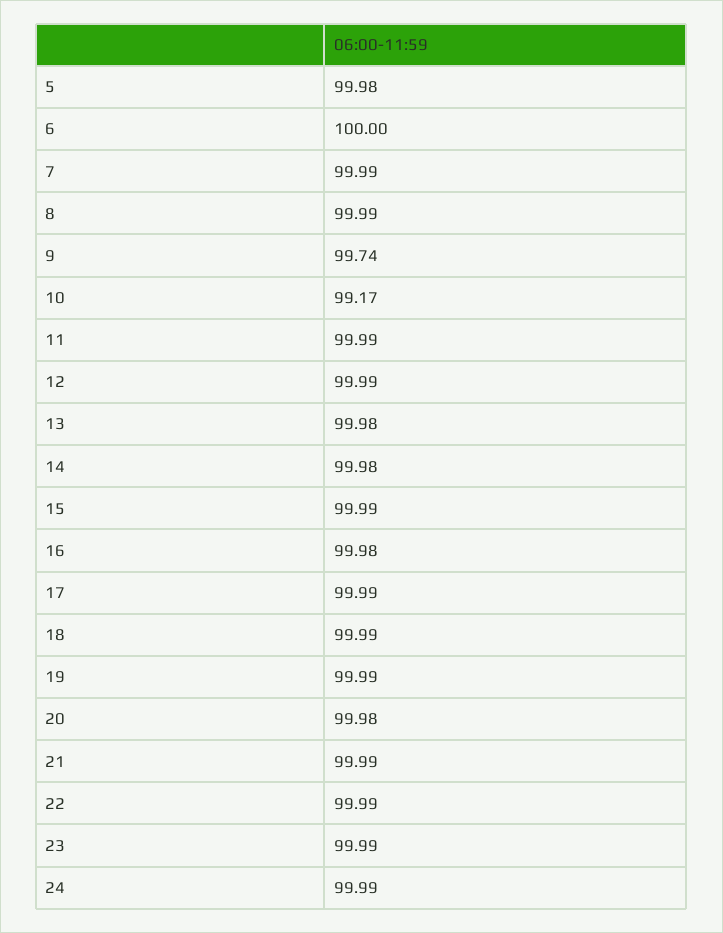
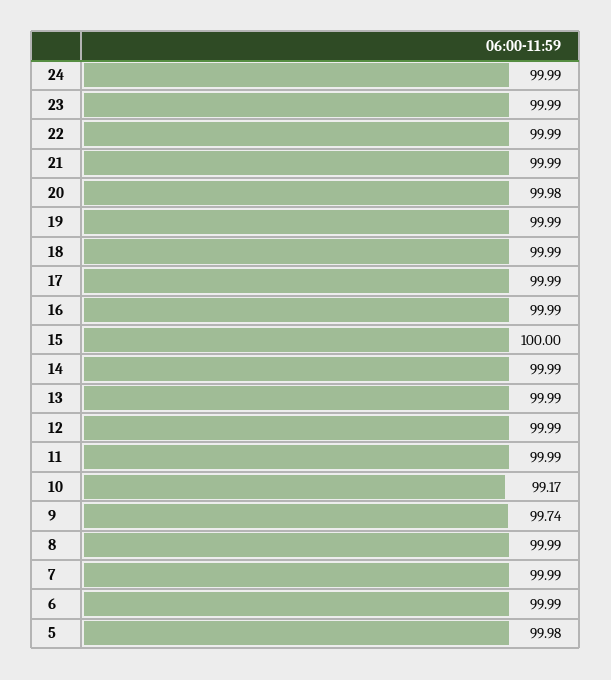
  {
    "5": 99.98,
-   "6": 100,
+   "6": 99.99,
    "7": 99.99,
    "8": 99.99,
    "9": 99.74,
    "10": 99.17,
    "11": 99.99,
    "12": 99.99,
-   "13": 99.98,
+   "13": 99.99,
-   "14": 99.98,
+   "14": 99.99,
-   "15": 99.99,
+   "15": 100,
-   "16": 99.98,
+   "16": 99.99,
    "17": 99.99,
    "18": 99.99,
    "19": 99.99,
    "20": 99.98,
    "21": 99.99,
    "22": 99.99,
    "23": 99.99,
    "24": 99.99
  }

